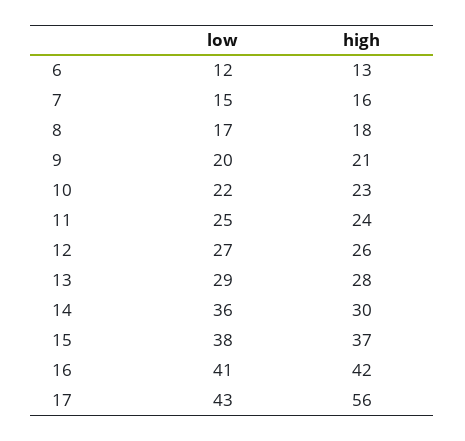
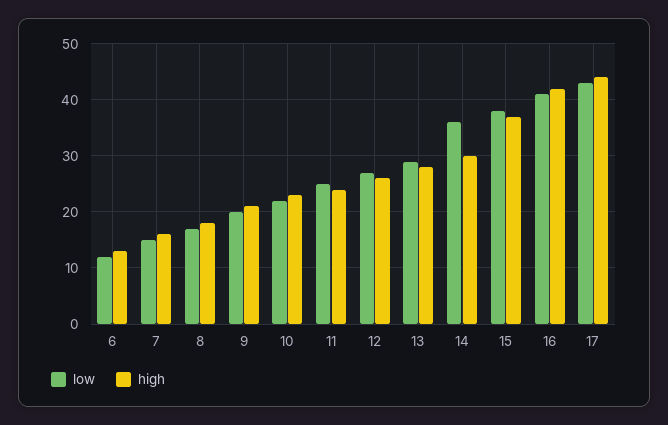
  {
    "low": {
      "6": 12,
      "7": 15,
      "8": 17,
      "9": 20,
      "10": 22,
      "11": 25,
      "12": 27,
      "13": 29,
      "14": 36,
      "15": 38,
      "16": 41,
      "17": 43
    },
    "high": {
      "6": 13,
      "7": 16,
      "8": 18,
      "9": 21,
      "10": 23,
      "11": 24,
      "12": 26,
      "13": 28,
      "14": 30,
      "15": 37,
      "16": 42,
-     "17": 56
+     "17": 45
    }
  }

